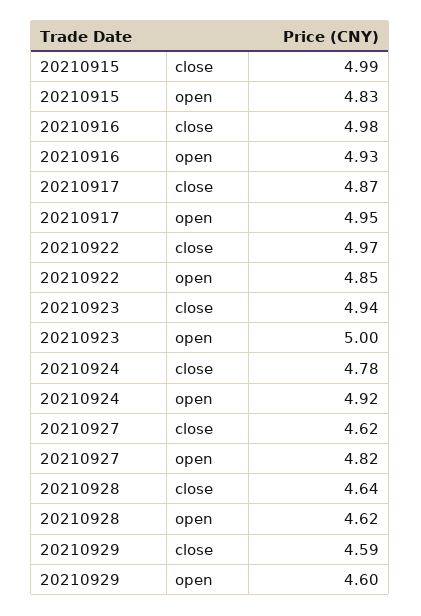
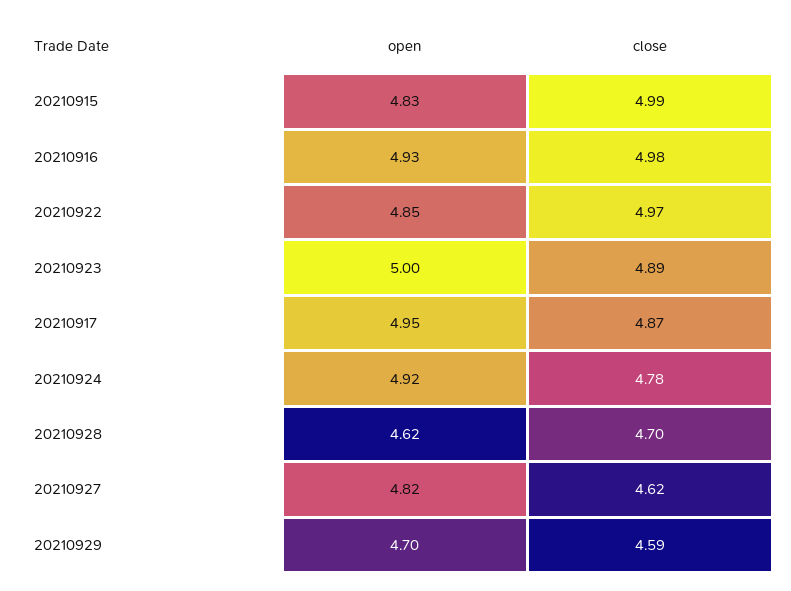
  {
    "20210915": {
      "close": 4.99,
      "open": 4.83
    },
    "20210916": {
      "close": 4.98,
      "open": 4.93
    },
    "20210917": {
      "close": 4.87,
      "open": 4.95
    },
    "20210922": {
      "close": 4.97,
      "open": 4.85
    },
    "20210923": {
-     "close": 4.94,
+     "close": 4.89,
      "open": 5
    },
    "20210924": {
      "close": 4.78,
      "open": 4.92
    },
    "20210927": {
      "close": 4.62,
      "open": 4.82
    },
    "20210928": {
-     "close": 4.64,
+     "close": 4.7,
      "open": 4.62
    },
    "20210929": {
      "close": 4.59,
-     "open": 4.6
+     "open": 4.7
    }
  }

